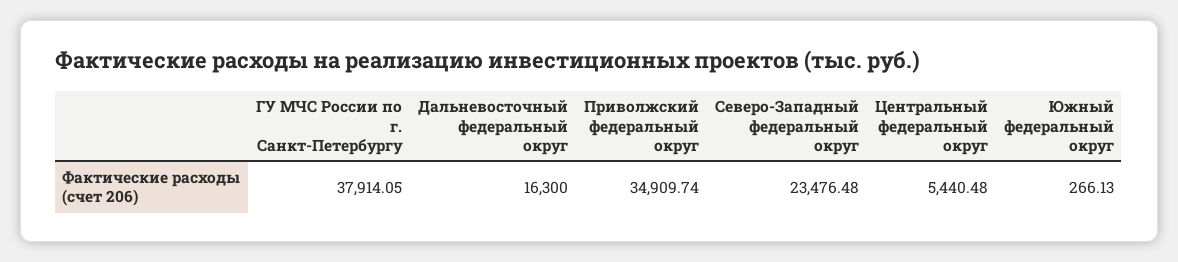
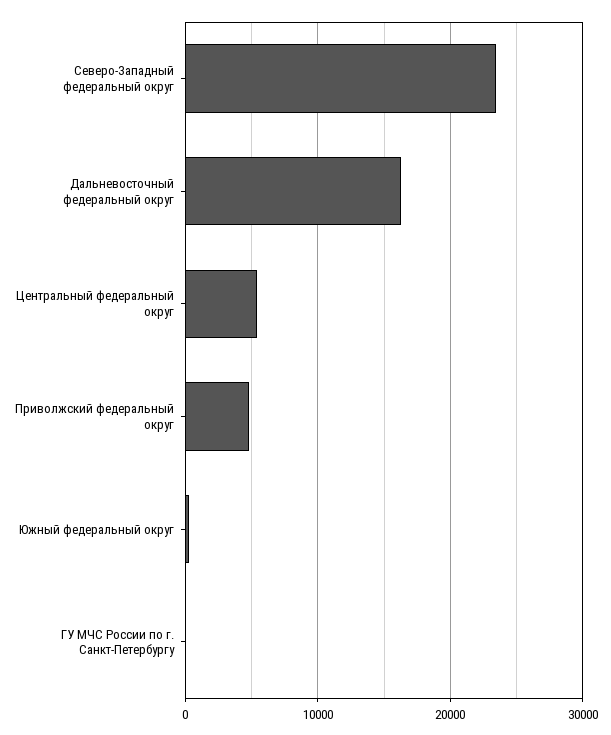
  {
-   "ГУ МЧС России по г. Санкт-Петербургу": 37914.05,
+   "ГУ МЧС России по г. Санкт-Петербургу": 0,
    "Дальневосточный федеральный округ": 16300,
-   "Приволжский федеральный округ": 34909.74,
+   "Приволжский федеральный округ": 5000,
    "Северо-Западный федеральный округ": 23476.48,
    "Центральный федеральный округ": 5440.48,
    "Южный федеральный округ": 266.13
  }

